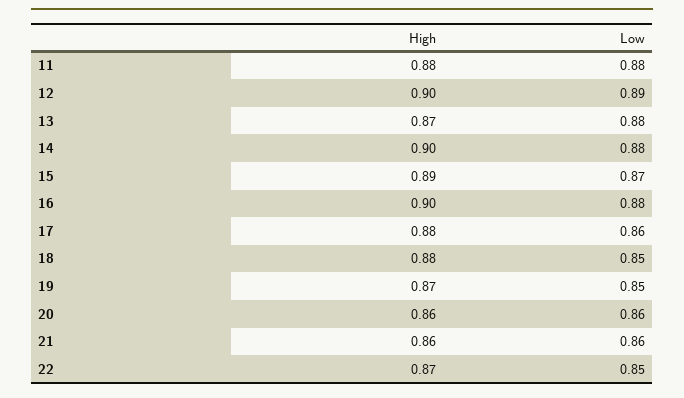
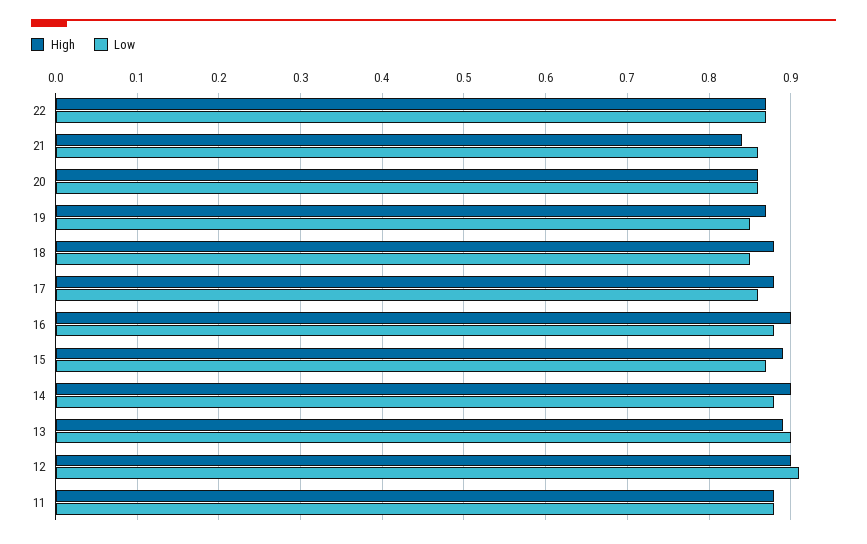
  {
    "High": {
      "11": 0.88,
      "12": 0.9,
-     "13": 0.87,
+     "13": 0.89,
      "14": 0.9,
      "15": 0.89,
      "16": 0.9,
      "17": 0.88,
      "18": 0.88,
      "19": 0.87,
      "20": 0.86,
-     "21": 0.86,
+     "21": 0.84,
      "22": 0.87
    },
    "Low": {
      "11": 0.88,
-     "12": 0.89,
+     "12": 0.91,
-     "13": 0.88,
+     "13": 0.9,
      "14": 0.88,
      "15": 0.87,
      "16": 0.88,
      "17": 0.86,
      "18": 0.85,
      "19": 0.85,
      "20": 0.86,
      "21": 0.86,
-     "22": 0.85
+     "22": 0.87
    }
  }

